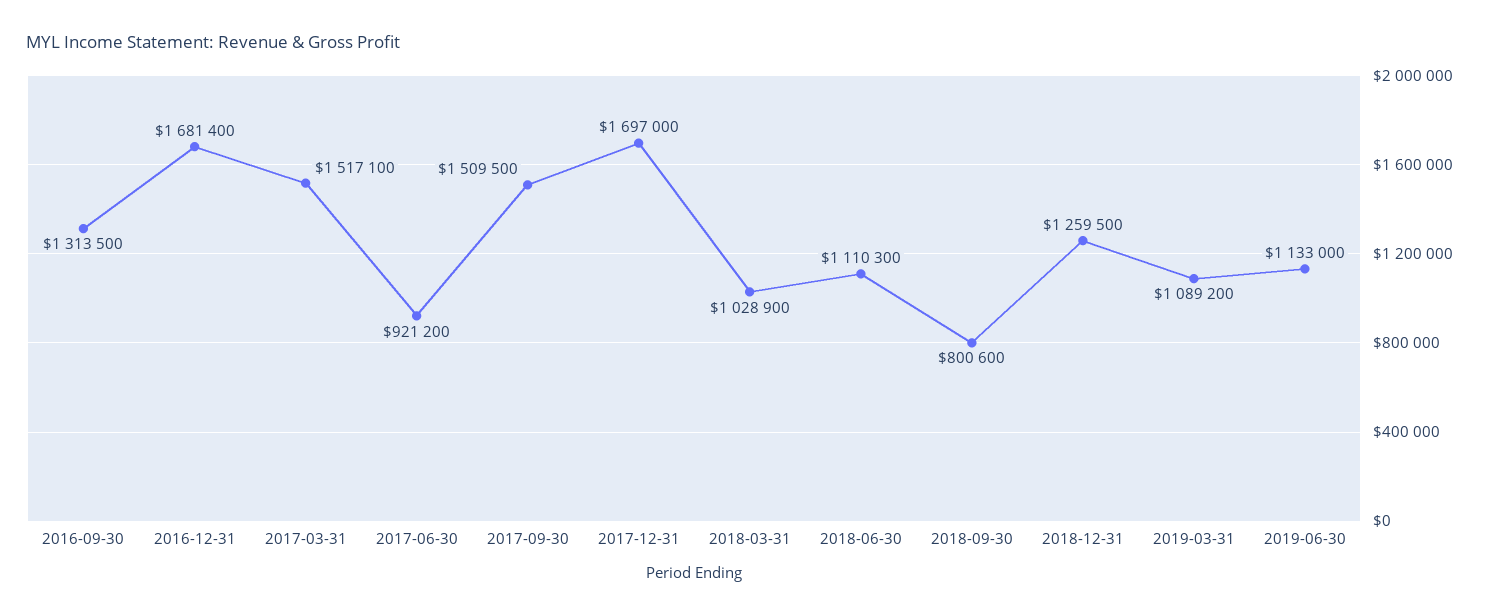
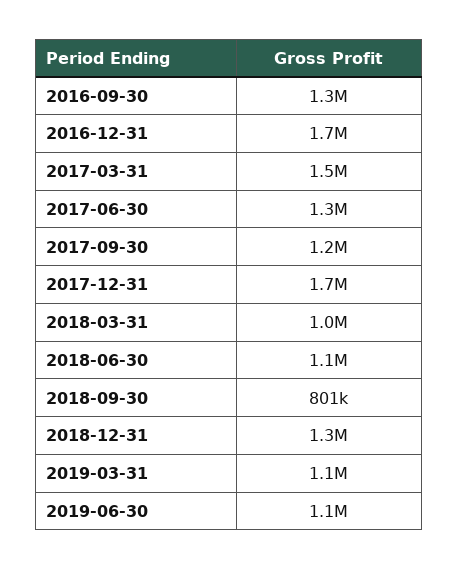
  {
    "2016-09-30": 1313500,
    "2016-12-31": 1681400,
    "2017-03-31": 1517100,
-   "2017-06-30": 921200,
+   "2017-06-30": 1300000,
-   "2017-09-30": 1509500,
+   "2017-09-30": 1200000,
    "2017-12-31": 1697000,
    "2018-03-31": 1028900,
    "2018-06-30": 1110300,
    "2018-09-30": 800600,
    "2018-12-31": 1259500,
    "2019-03-31": 1089200,
    "2019-06-30": 1133000
  }

